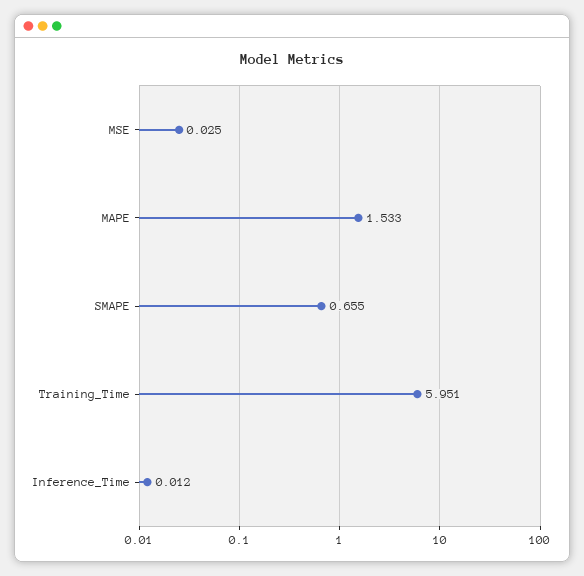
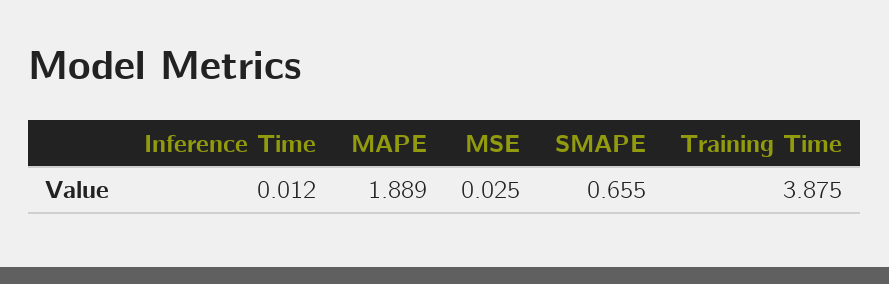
  {
    "MSE": 0.025,
-   "MAPE": 1.533,
+   "MAPE": 1.889,
    "SMAPE": 0.655,
-   "Training_Time": 5.951,
+   "Training_Time": 3.875,
    "Inference_Time": 0.012
  }

